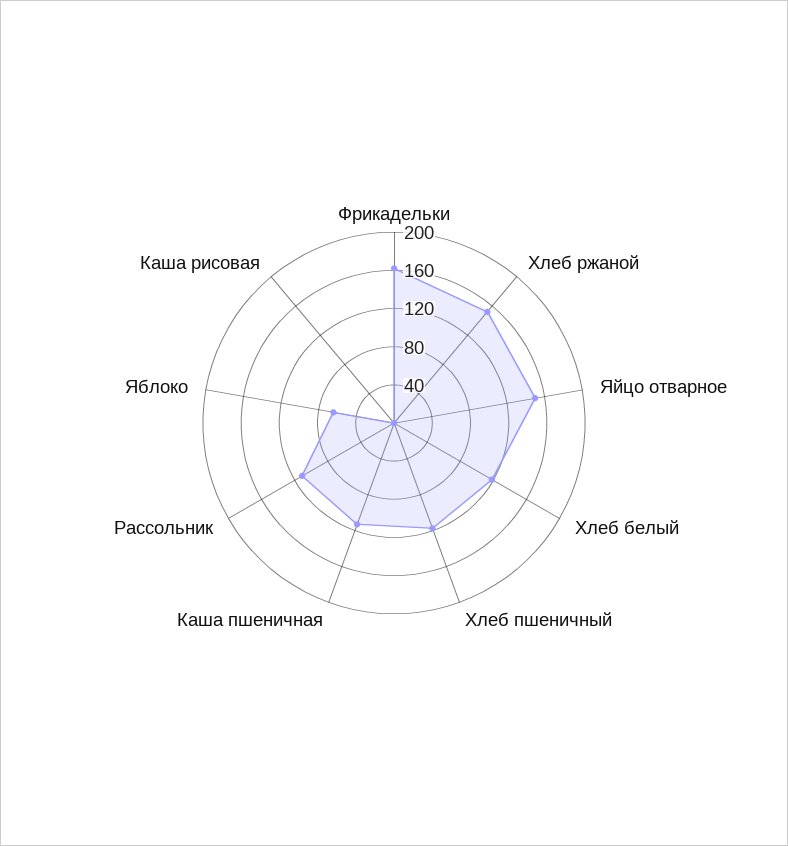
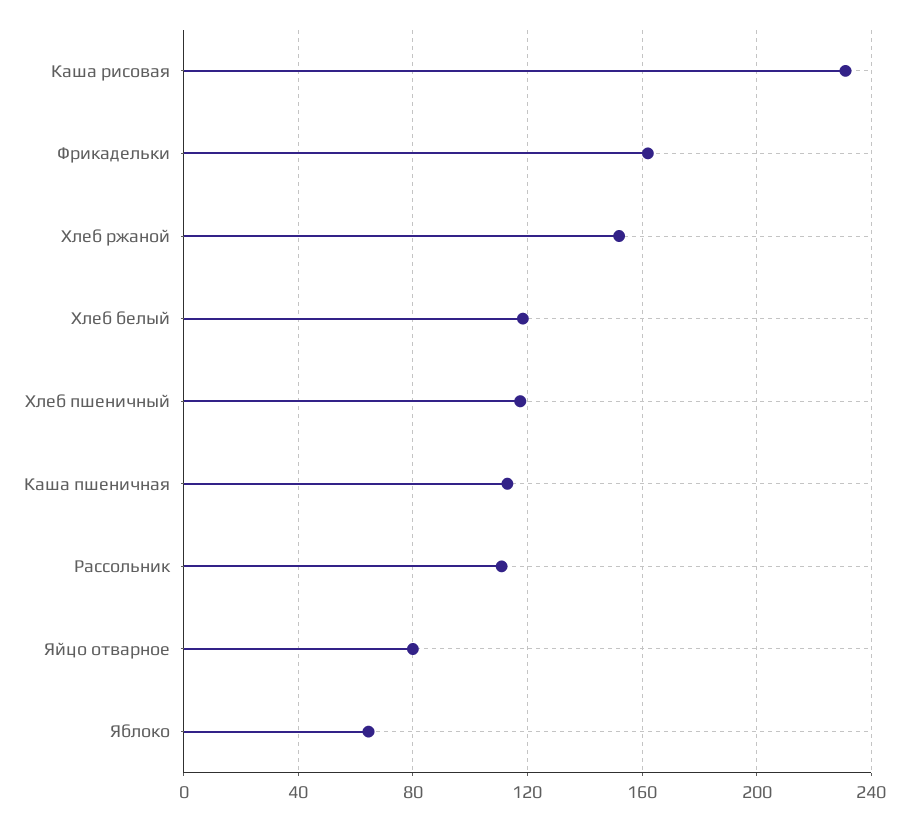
  {
    "Фрикадельки": 160,
    "Хлеб ржаной": 150,
-   "Яйцо отварное": 150,
+   "Яйцо отварное": 80,
    "Хлеб белый": 120,
    "Хлеб пшеничный": 120,
    "Каша пшеничная": 115,
    "Рассольник": 110,
    "Яблоко": 65,
-   "Каша рисовая": 0
+   "Каша рисовая": 230
  }

